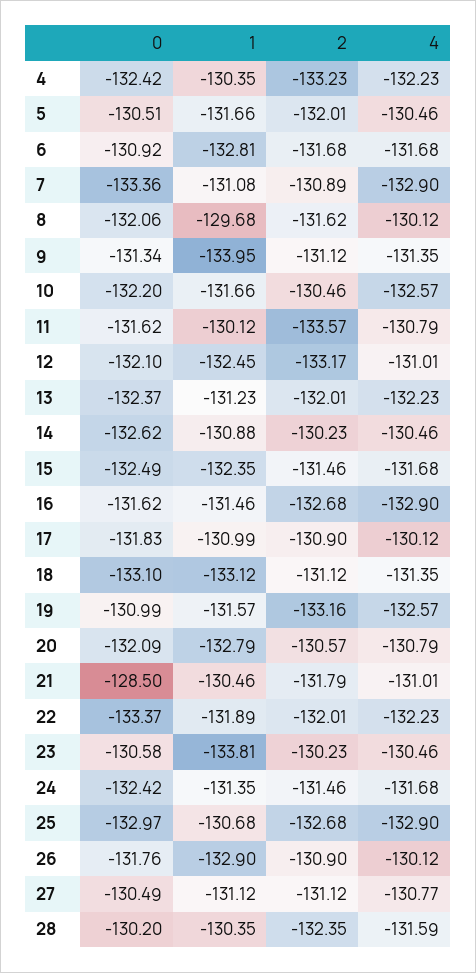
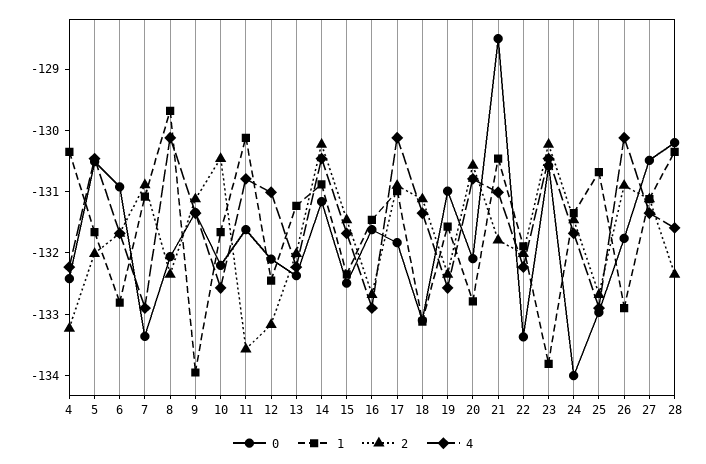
  {
    "0": {
      "4": -132.42,
      "5": -130.51,
      "6": -130.92,
      "7": -133.36,
      "8": -132.06,
      "9": -131.34,
      "10": -132.2,
      "11": -131.62,
      "12": -132.1,
      "13": -132.37,
-     "14": -132.62,
+     "14": -131.2,
      "15": -132.49,
      "16": -131.62,
      "17": -131.83,
      "18": -133.1,
      "19": -130.99,
      "20": -132.09,
      "21": -128.5,
      "22": -133.37,
      "23": -130.58,
-     "24": -132.42,
+     "24": -134,
      "25": -132.97,
      "26": -131.76,
      "27": -130.49,
      "28": -130.2
    },
    "1": {
      "4": -130.35,
      "5": -131.66,
      "6": -132.81,
      "7": -131.08,
      "8": -129.68,
      "9": -133.95,
      "10": -131.66,
      "11": -130.12,
      "12": -132.45,
      "13": -131.23,
      "14": -130.88,
      "15": -132.35,
      "16": -131.46,
      "17": -130.99,
      "18": -133.12,
      "19": -131.57,
      "20": -132.79,
      "21": -130.46,
      "22": -131.89,
      "23": -133.81,
      "24": -131.35,
      "25": -130.68,
      "26": -132.9,
      "27": -131.12,
      "28": -130.35
    },
    "2": {
      "4": -133.23,
      "5": -132.01,
      "6": -131.68,
      "7": -130.89,
-     "8": -131.62,
+     "8": -132.4,
      "9": -131.12,
      "10": -130.46,
      "11": -133.57,
      "12": -133.17,
      "13": -132.01,
      "14": -130.23,
      "15": -131.46,
      "16": -132.68,
      "17": -130.9,
      "18": -131.12,
-     "19": -133.16,
+     "19": -132.4,
      "20": -130.57,
      "21": -131.79,
      "22": -132.01,
      "23": -130.23,
      "24": -131.46,
      "25": -132.68,
      "26": -130.9,
      "27": -131.12,
      "28": -132.35
    },
    "4": {
      "4": -132.23,
      "5": -130.46,
      "6": -131.68,
      "7": -132.9,
      "8": -130.12,
      "9": -131.35,
      "10": -132.57,
      "11": -130.79,
      "12": -131.01,
      "13": -132.23,
      "14": -130.46,
      "15": -131.68,
      "16": -132.9,
      "17": -130.12,
      "18": -131.35,
      "19": -132.57,
      "20": -130.79,
      "21": -131.01,
      "22": -132.23,
      "23": -130.46,
      "24": -131.68,
      "25": -132.9,
      "26": -130.12,
-     "27": -130.77,
+     "27": -131.4,
      "28": -131.59
    }
  }

